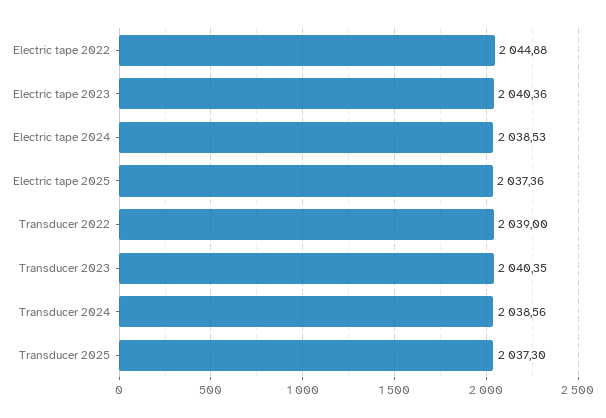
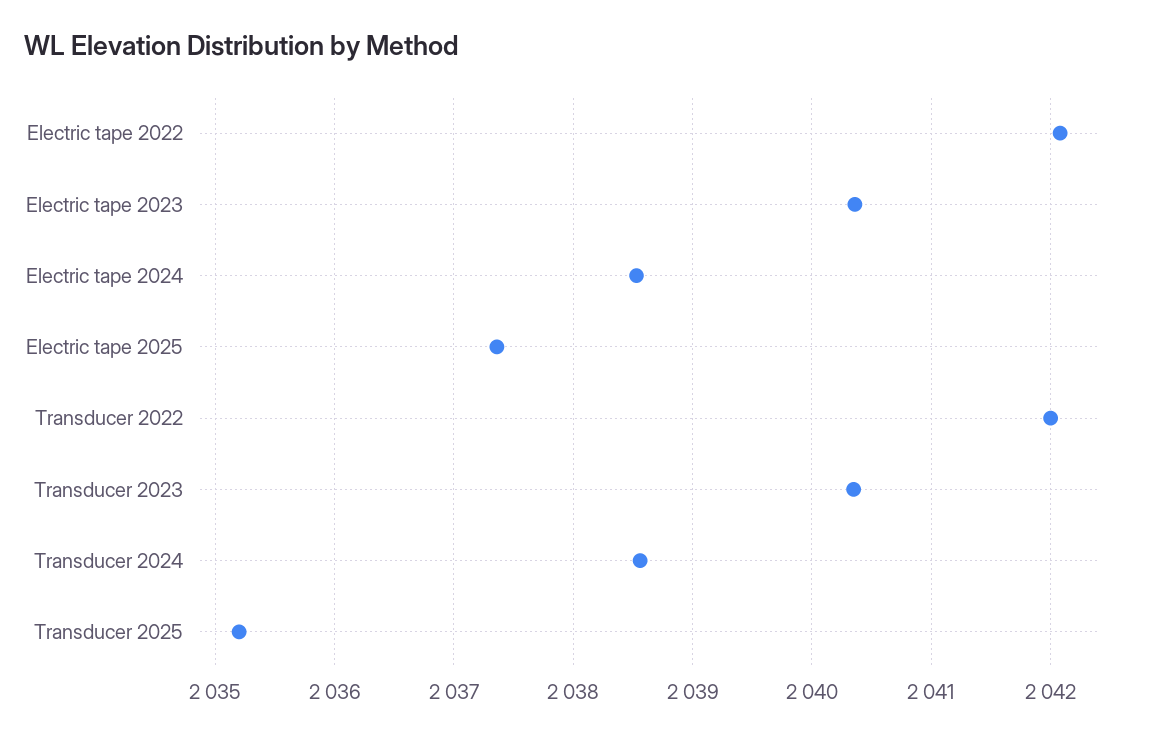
  {
-   "Electric tape 2022": 2044.88,
+   "Electric tape 2022": 2042.1,
    "Electric tape 2023": 2040.36,
    "Electric tape 2024": 2038.53,
    "Electric tape 2025": 2037.36,
-   "Transducer 2022": 2039,
+   "Transducer 2022": 2042,
    "Transducer 2023": 2040.35,
    "Transducer 2024": 2038.56,
-   "Transducer 2025": 2037.3
+   "Transducer 2025": 2035.2
  }

